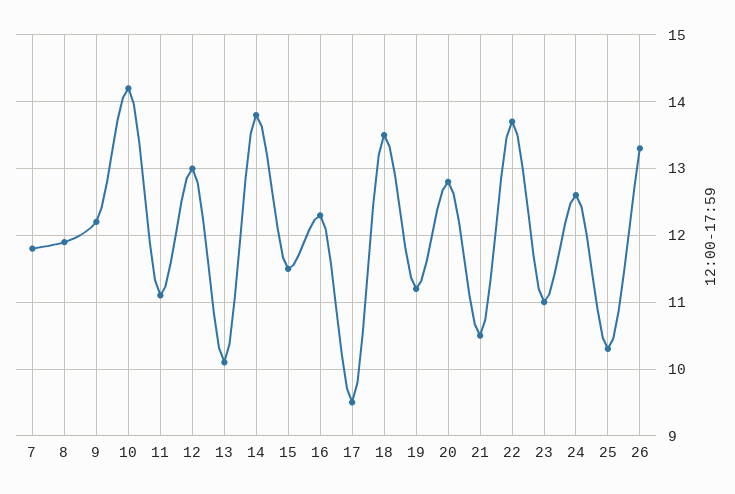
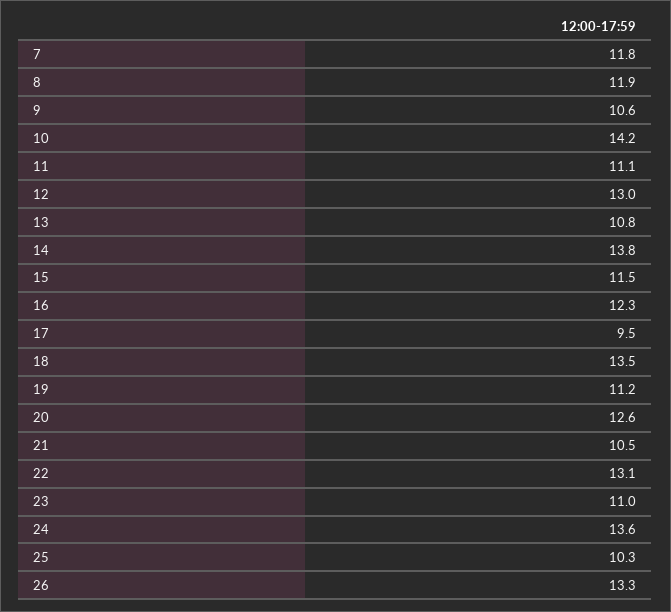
  {
    "7": 11.8,
    "8": 11.9,
-   "9": 12.2,
+   "9": 10.6,
    "10": 14.2,
    "11": 11.1,
    "12": 13,
-   "13": 10.1,
+   "13": 10.8,
    "14": 13.8,
    "15": 11.5,
    "16": 12.3,
    "17": 9.5,
    "18": 13.5,
    "19": 11.2,
-   "20": 12.8,
+   "20": 12.6,
    "21": 10.5,
-   "22": 13.7,
+   "22": 13.1,
    "23": 11,
-   "24": 12.6,
+   "24": 13.6,
    "25": 10.3,
    "26": 13.3
  }

